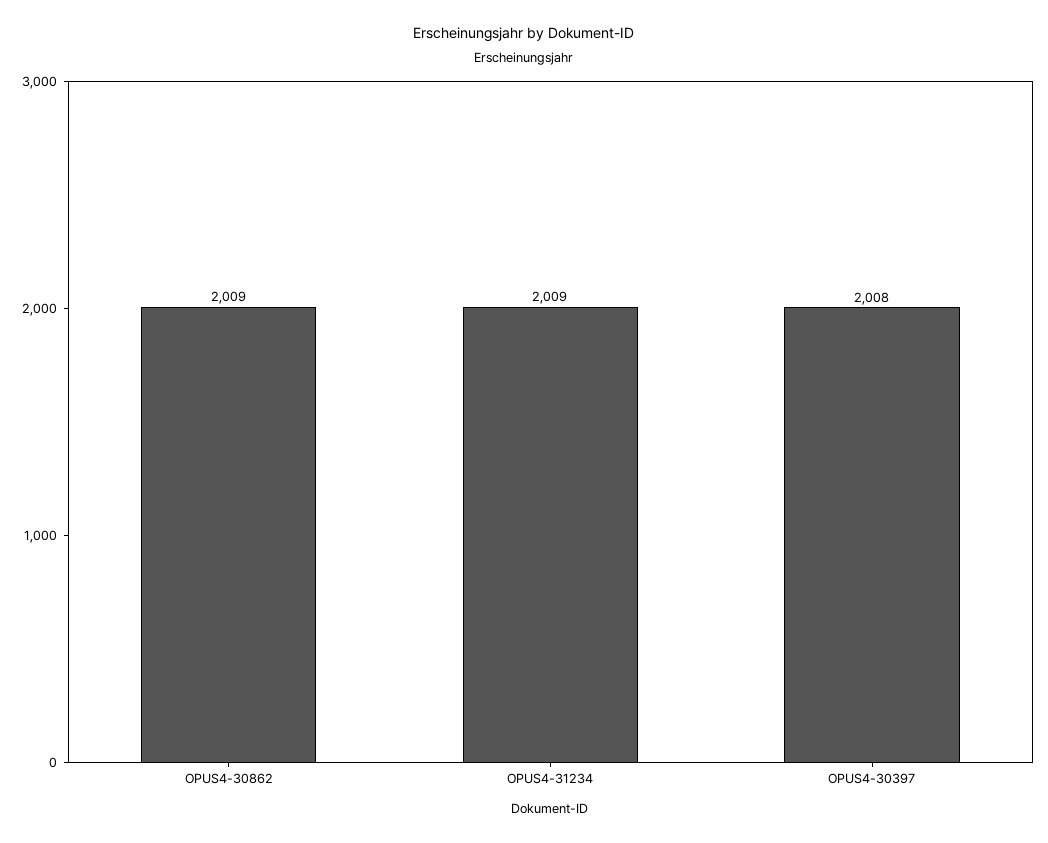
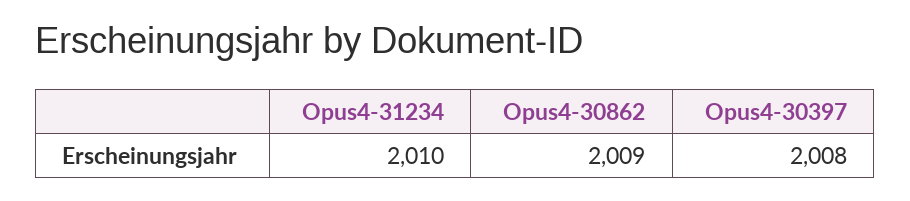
  {
    "OPUS4-30862": 2009,
-   "OPUS4-31234": 2009,
+   "OPUS4-31234": 2010,
    "OPUS4-30397": 2008
  }

